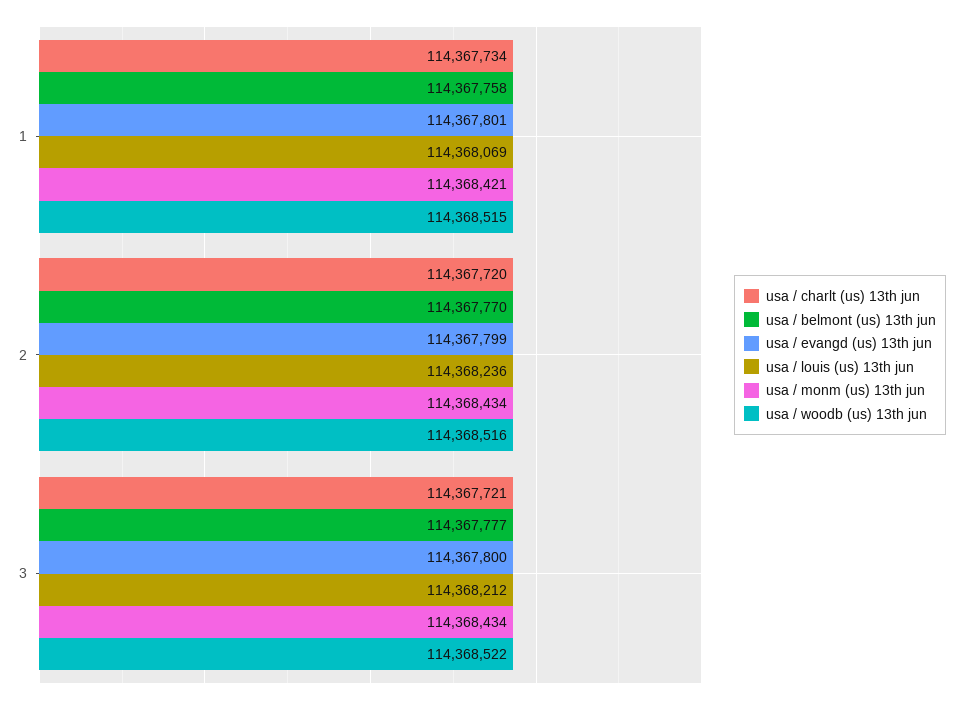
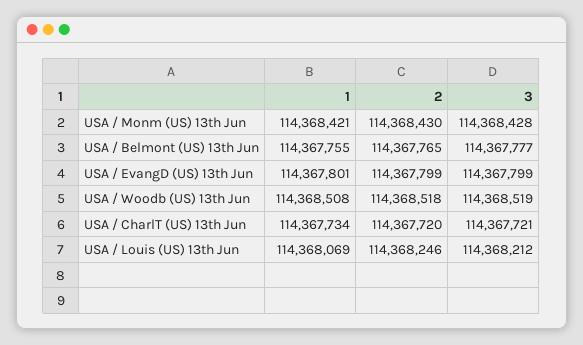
  {
    "usa / charlt (us) 13th jun": {
      "1": 114367734,
      "2": 114367720,
      "3": 114367721
    },
    "usa / belmont (us) 13th jun": {
-     "1": 114367758,
+     "1": 114367755,
-     "2": 114367770,
+     "2": 114367765,
      "3": 114367777
    },
    "usa / evangd (us) 13th jun": {
      "1": 114367801,
      "2": 114367799,
-     "3": 114367800
+     "3": 114367799
    },
    "usa / louis (us) 13th jun": {
      "1": 114368069,
-     "2": 114368236,
+     "2": 114368246,
      "3": 114368212
    },
    "usa / monm (us) 13th jun": {
      "1": 114368421,
-     "2": 114368434,
+     "2": 114368430,
-     "3": 114368434
+     "3": 114368428
    },
    "usa / woodb (us) 13th jun": {
-     "1": 114368515,
+     "1": 114368508,
-     "2": 114368516,
+     "2": 114368518,
-     "3": 114368522
+     "3": 114368519
    }
  }

